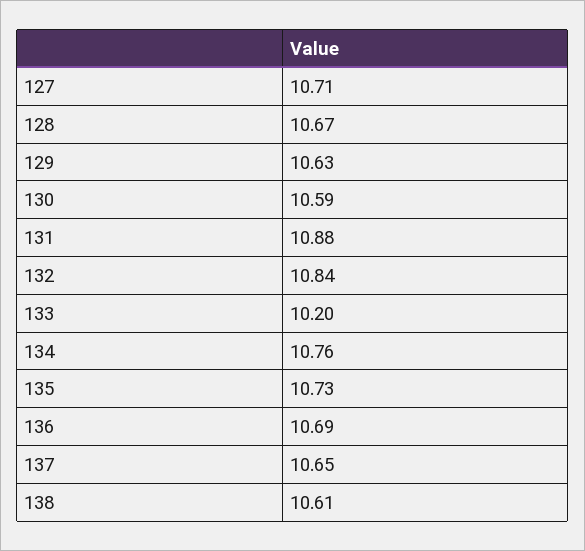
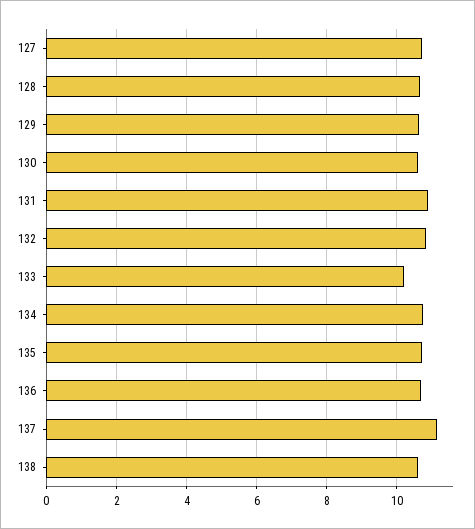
  {
    "127": 10.71,
    "128": 10.67,
    "129": 10.63,
    "130": 10.59,
    "131": 10.88,
    "132": 10.84,
    "133": 10.2,
    "134": 10.76,
    "135": 10.73,
    "136": 10.69,
-   "137": 10.65,
+   "137": 11.2,
    "138": 10.61
  }

